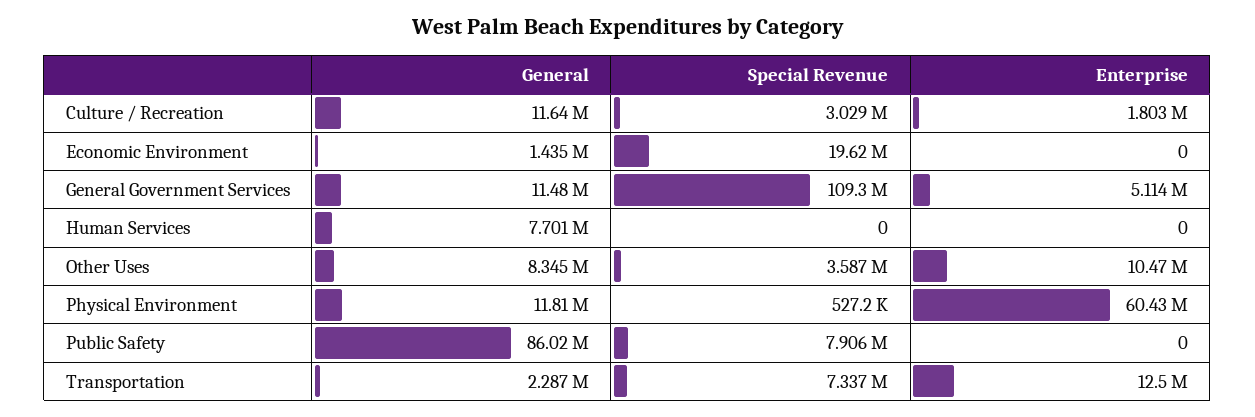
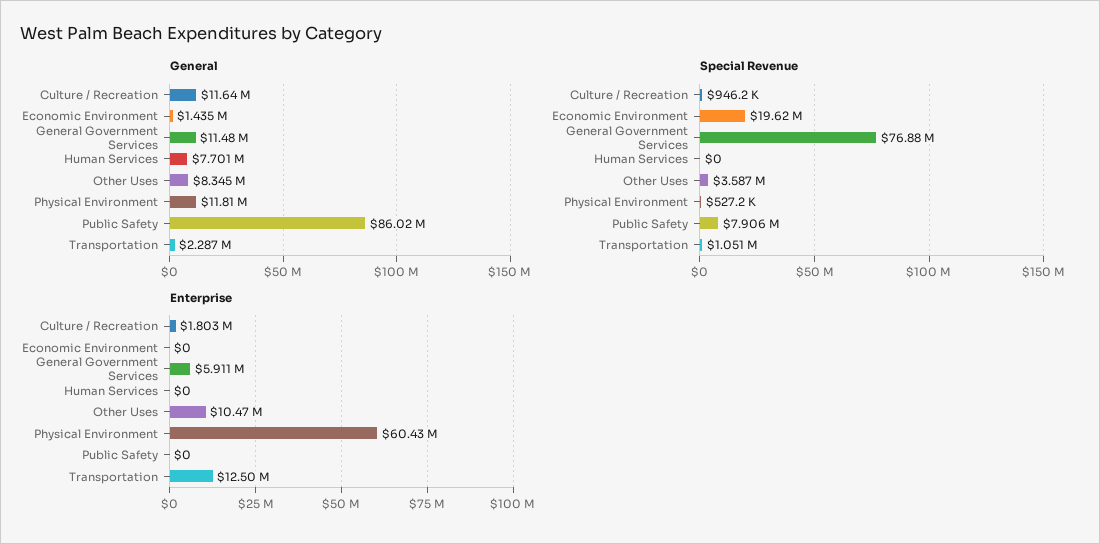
  {
    "General": {
      "Culture / Recreation": 11640000,
      "Economic Environment": 1435000,
      "General Government Services": 11480000,
      "Human Services": 7701000,
      "Other Uses": 8345000,
      "Physical Environment": 11810000,
      "Public Safety": 86020000,
      "Transportation": 2287000
    },
    "Special Revenue": {
-     "Culture / Recreation": 3029000,
+     "Culture / Recreation": 946200,
      "Economic Environment": 19620000,
-     "General Government Services": 109300000,
+     "General Government Services": 76880000,
      "Human Services": 0,
      "Other Uses": 3587000,
      "Physical Environment": 527200,
      "Public Safety": 7906000,
-     "Transportation": 7337000
+     "Transportation": 1051000
    },
    "Enterprise": {
      "Culture / Recreation": 1803000,
      "Economic Environment": 0,
-     "General Government Services": 5114000,
+     "General Government Services": 5911000,
      "Human Services": 0,
      "Other Uses": 10470000,
      "Physical Environment": 60430000,
      "Public Safety": 0,
      "Transportation": 12500000
    }
  }

